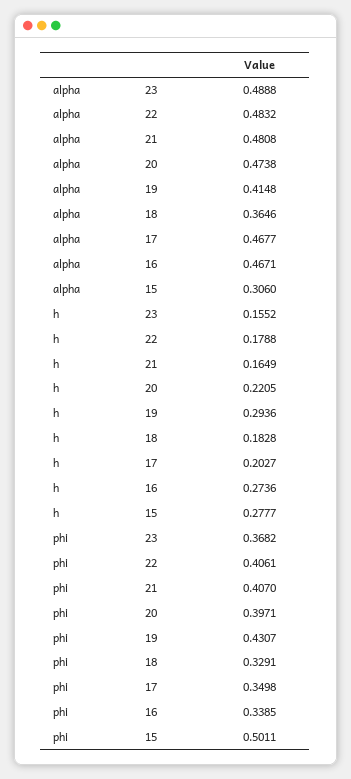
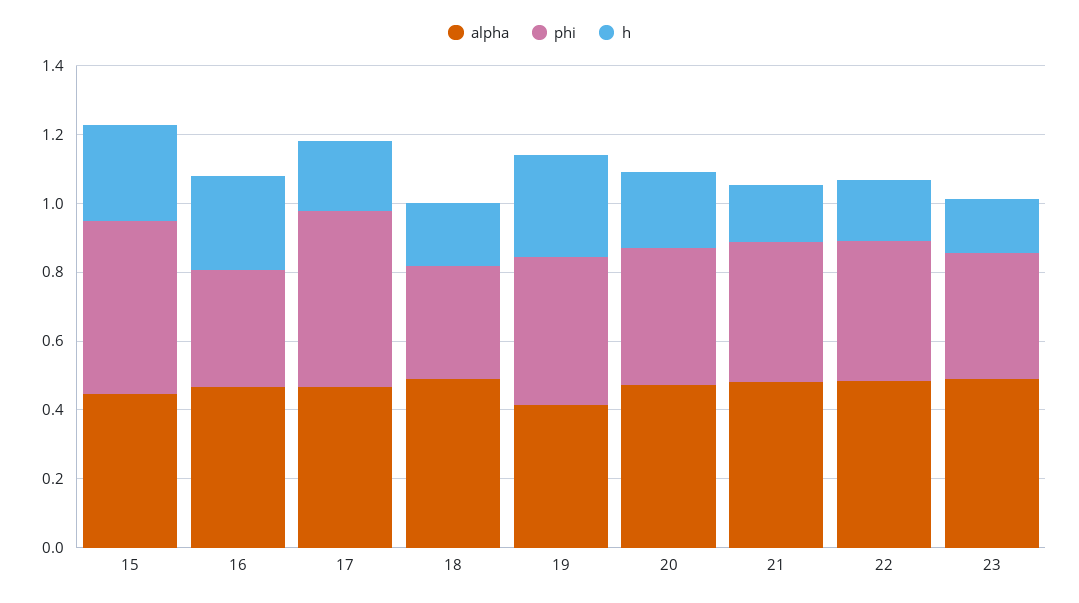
  {
    "alpha": {
      "23": 0.4888,
      "22": 0.4832,
      "21": 0.4808,
      "20": 0.4738,
      "19": 0.4148,
-     "18": 0.3646,
+     "18": 0.5,
      "17": 0.4677,
      "16": 0.4671,
-     "15": 0.306
+     "15": 0.45
    },
    "h": {
      "23": 0.1552,
      "22": 0.1788,
      "21": 0.1649,
      "20": 0.2205,
      "19": 0.2936,
      "18": 0.1828,
      "17": 0.2027,
      "16": 0.2736,
      "15": 0.2777
    },
    "phi": {
      "23": 0.3682,
      "22": 0.4061,
      "21": 0.407,
      "20": 0.3971,
      "19": 0.4307,
      "18": 0.3291,
-     "17": 0.3498,
+     "17": 0.5,
      "16": 0.3385,
      "15": 0.5011
    }
  }

